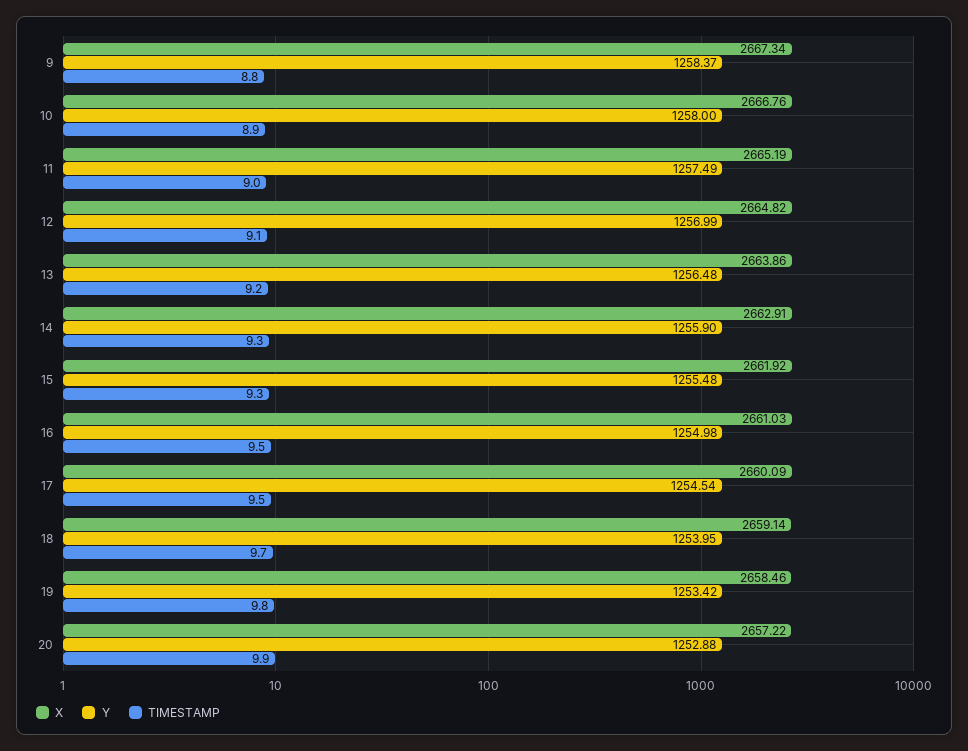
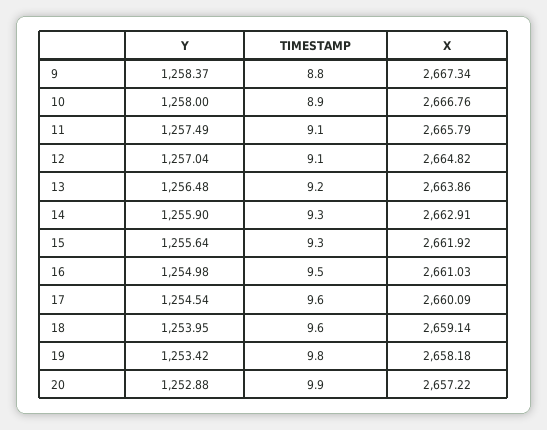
  {
    "X": {
      "9": 2667.34,
      "10": 2666.76,
-     "11": 2665.19,
+     "11": 2665.79,
      "12": 2664.82,
      "13": 2663.86,
      "14": 2662.91,
      "15": 2661.92,
      "16": 2661.03,
      "17": 2660.09,
      "18": 2659.14,
-     "19": 2658.46,
+     "19": 2658.18,
      "20": 2657.22
    },
    "Y": {
      "9": 1258.37,
      "10": 1258,
      "11": 1257.49,
-     "12": 1256.99,
+     "12": 1257.04,
      "13": 1256.48,
      "14": 1255.9,
-     "15": 1255.48,
+     "15": 1255.64,
      "16": 1254.98,
      "17": 1254.54,
      "18": 1253.95,
      "19": 1253.42,
      "20": 1252.88
    },
    "TIMESTAMP": {
      "9": 8.8,
      "10": 8.9,
-     "11": 9,
+     "11": 9.1,
      "12": 9.1,
      "13": 9.2,
      "14": 9.3,
      "15": 9.3,
      "16": 9.5,
-     "17": 9.5,
+     "17": 9.6,
-     "18": 9.7,
+     "18": 9.6,
      "19": 9.8,
      "20": 9.9
    }
  }

